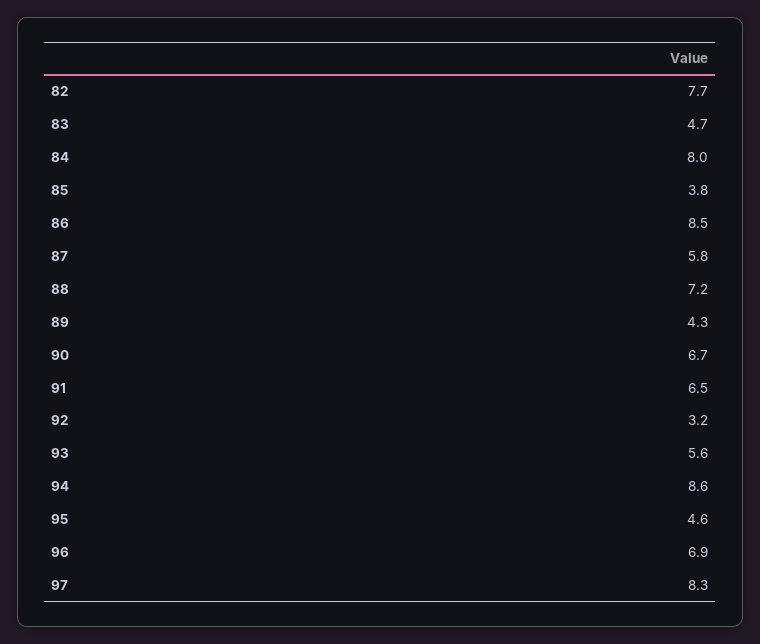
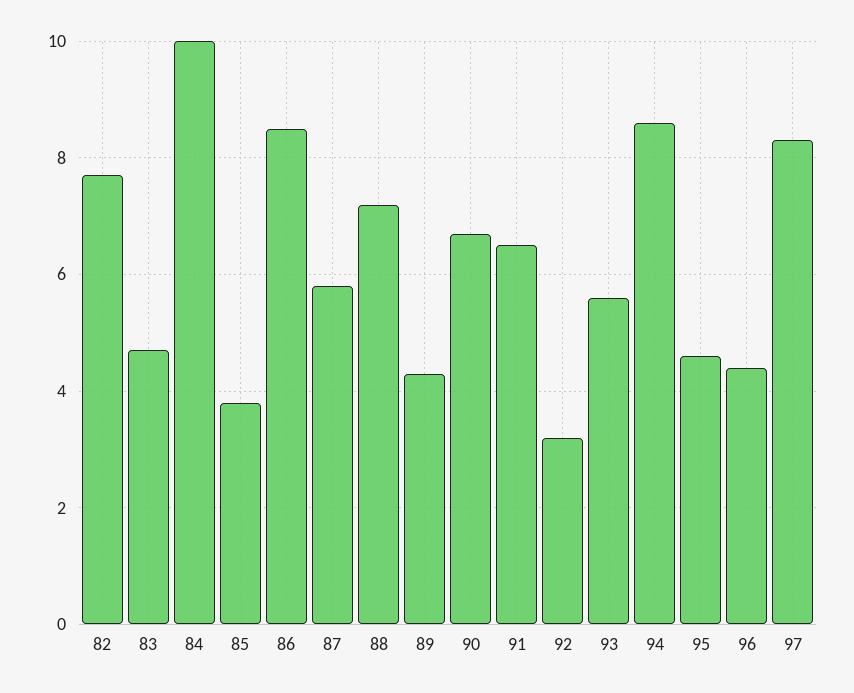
  {
    "82": 7.7,
    "83": 4.7,
-   "84": 8,
+   "84": 10,
    "85": 3.8,
    "86": 8.5,
    "87": 5.8,
    "88": 7.2,
    "89": 4.3,
    "90": 6.7,
    "91": 6.5,
    "92": 3.2,
    "93": 5.6,
    "94": 8.6,
    "95": 4.6,
-   "96": 6.9,
+   "96": 4.5,
    "97": 8.3
  }

